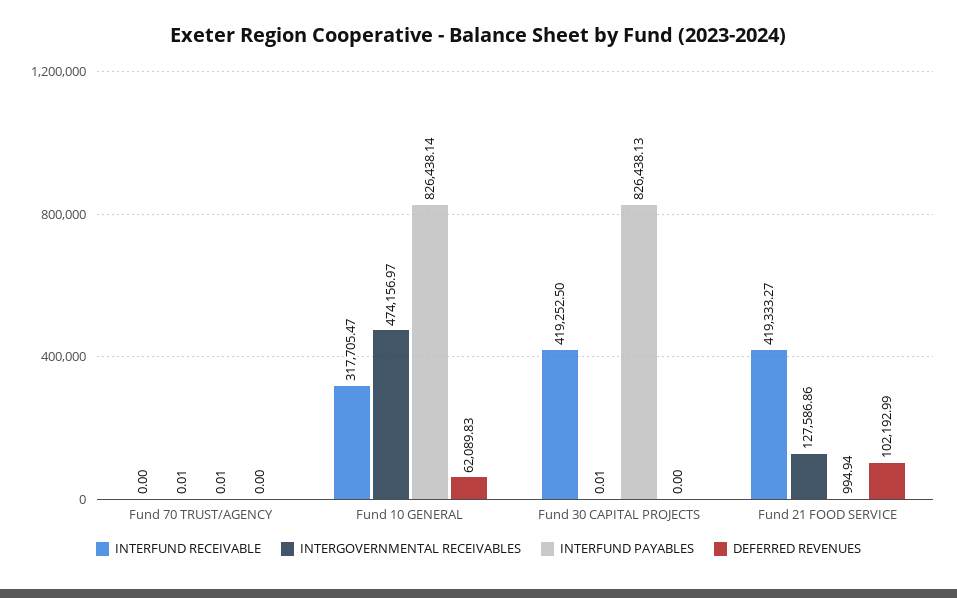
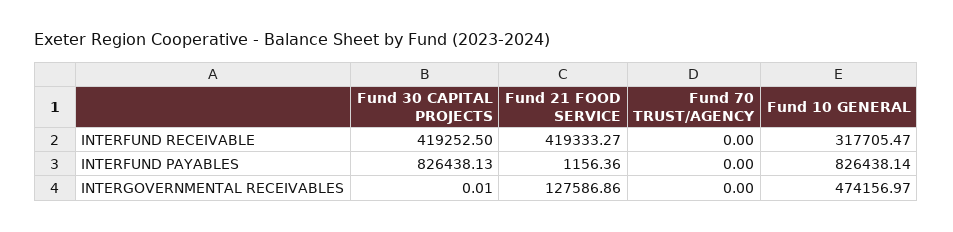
  {
    "INTERFUND RECEIVABLE": {
      "Fund 70 TRUST/AGENCY": 0,
      "Fund 10 GENERAL": 317705.47,
      "Fund 30 CAPITAL PROJECTS": 419252.5,
      "Fund 21 FOOD SERVICE": 419333.27
    },
    "INTERGOVERNMENTAL RECEIVABLES": {
-     "Fund 70 TRUST/AGENCY": 0.01,
+     "Fund 70 TRUST/AGENCY": 0,
      "Fund 10 GENERAL": 474156.97,
      "Fund 30 CAPITAL PROJECTS": 0.01,
      "Fund 21 FOOD SERVICE": 127586.86
    },
    "INTERFUND PAYABLES": {
-     "Fund 70 TRUST/AGENCY": 0.01,
+     "Fund 70 TRUST/AGENCY": 0,
      "Fund 10 GENERAL": 826438.14,
      "Fund 30 CAPITAL PROJECTS": 826438.13,
-     "Fund 21 FOOD SERVICE": 994.94
+     "Fund 21 FOOD SERVICE": 1156.36
-   },
+   }
-   "DEFERRED REVENUES": {
-     "Fund 70 TRUST/AGENCY": 0,
-     "Fund 10 GENERAL": 62089.83,
-     "Fund 30 CAPITAL PROJECTS": 0,
-     "Fund 21 FOOD SERVICE": 102192.99
-   }
  }

